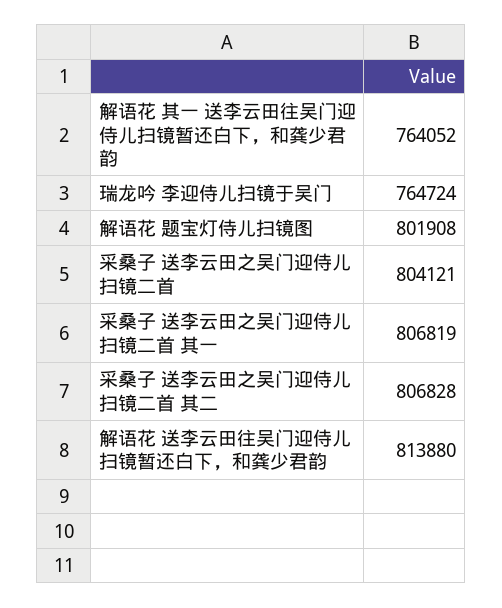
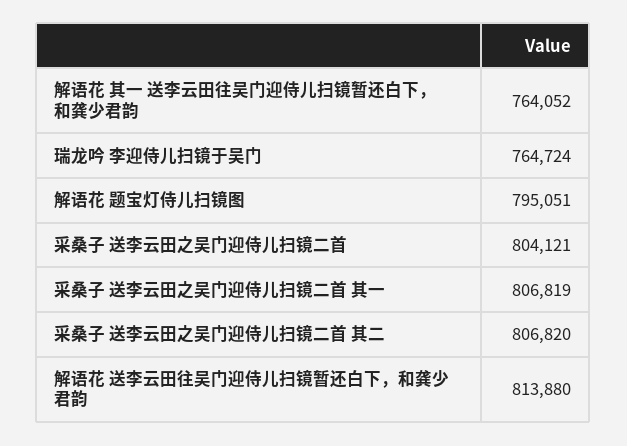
  {
    "解语花 其一 送李云田往吴门迎侍儿扫镜暂还白下，和龚少君韵": 764052,
    "瑞龙吟 李迎侍儿扫镜于吴门": 764724,
-   "解语花 题宝灯侍儿扫镜图": 801908,
+   "解语花 题宝灯侍儿扫镜图": 795051,
    "采桑子 送李云田之吴门迎侍儿扫镜二首": 804121,
    "采桑子 送李云田之吴门迎侍儿扫镜二首 其一": 806819,
-   "采桑子 送李云田之吴门迎侍儿扫镜二首 其二": 806828,
+   "采桑子 送李云田之吴门迎侍儿扫镜二首 其二": 806820,
    "解语花 送李云田往吴门迎侍儿扫镜暂还白下，和龚少君韵": 813880
  }

